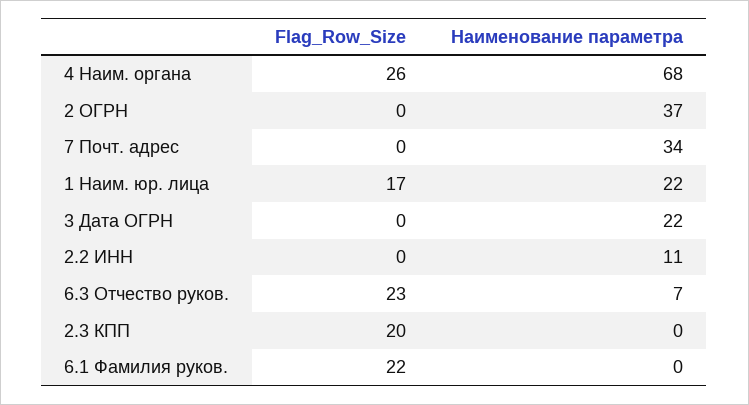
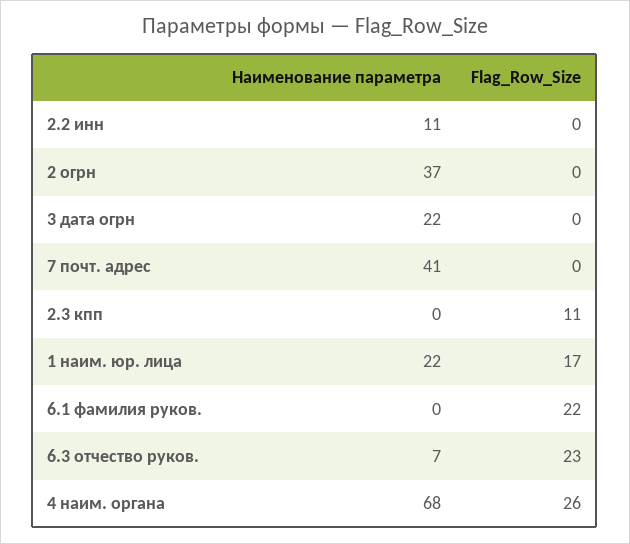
  {
    "Flag_Row_Size": {
      "4 Наим. органа": 26,
      "2 ОГРН": 0,
      "7 Почт. адрес": 0,
      "1 Наим. юр. лица": 17,
      "3 Дата ОГРН": 0,
      "2.2 ИНН": 0,
      "6.3 Отчество руков.": 23,
-     "2.3 КПП": 20,
+     "2.3 КПП": 11,
      "6.1 Фамилия руков.": 22
    },
    "Наименование параметра": {
      "4 Наим. органа": 68,
      "2 ОГРН": 37,
-     "7 Почт. адрес": 34,
+     "7 Почт. адрес": 41,
      "1 Наим. юр. лица": 22,
      "3 Дата ОГРН": 22,
      "2.2 ИНН": 11,
      "6.3 Отчество руков.": 7,
      "2.3 КПП": 0,
      "6.1 Фамилия руков.": 0
    }
  }

